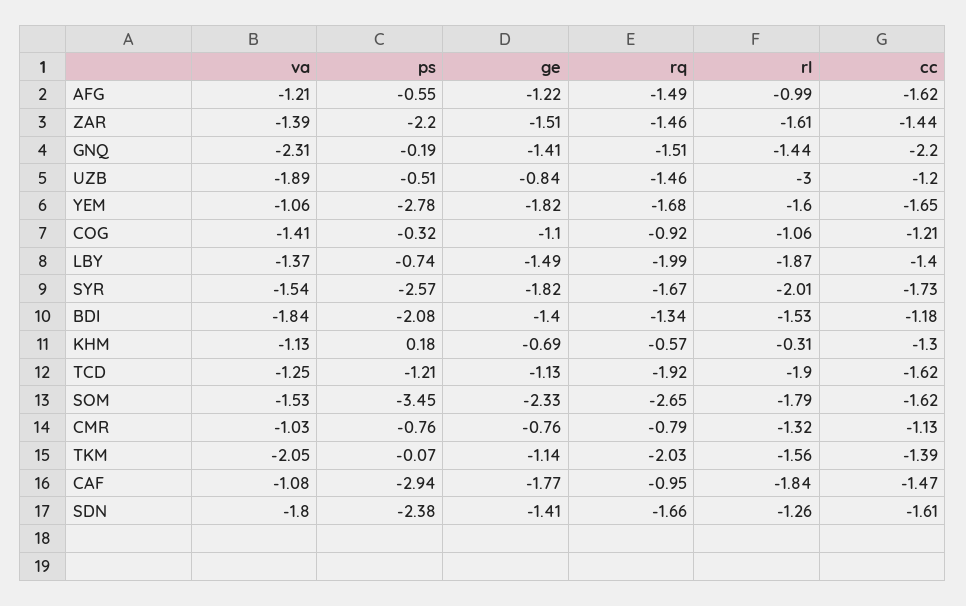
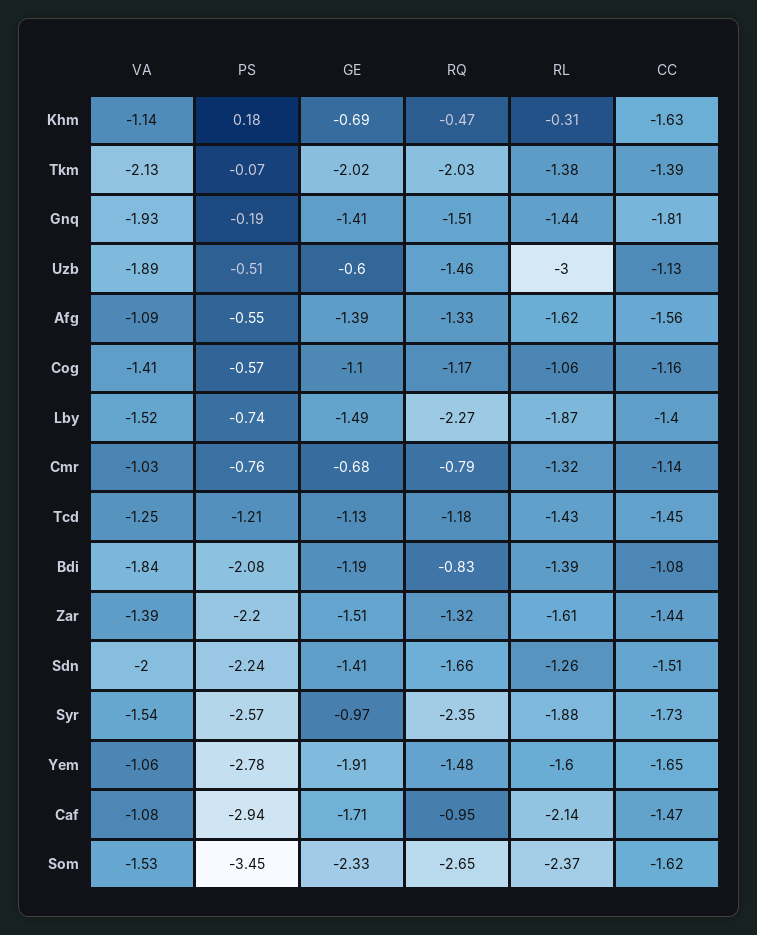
  {
    "va": {
-     "AFG": -1.21,
+     "AFG": -1.09,
      "ZAR": -1.39,
-     "GNQ": -2.31,
+     "GNQ": -1.93,
      "UZB": -1.89,
      "YEM": -1.06,
      "COG": -1.41,
-     "LBY": -1.37,
+     "LBY": -1.52,
      "SYR": -1.54,
      "BDI": -1.84,
-     "KHM": -1.13,
+     "KHM": -1.14,
      "TCD": -1.25,
      "SOM": -1.53,
      "CMR": -1.03,
-     "TKM": -2.05,
+     "TKM": -2.13,
      "CAF": -1.08,
-     "SDN": -1.8
+     "SDN": -2
    },
    "ps": {
      "AFG": -0.55,
      "ZAR": -2.2,
      "GNQ": -0.19,
      "UZB": -0.51,
      "YEM": -2.78,
-     "COG": -0.32,
+     "COG": -0.57,
      "LBY": -0.74,
      "SYR": -2.57,
      "BDI": -2.08,
      "KHM": 0.18,
      "TCD": -1.21,
      "SOM": -3.45,
      "CMR": -0.76,
      "TKM": -0.07,
      "CAF": -2.94,
-     "SDN": -2.38
+     "SDN": -2.24
    },
    "ge": {
-     "AFG": -1.22,
+     "AFG": -1.39,
      "ZAR": -1.51,
      "GNQ": -1.41,
-     "UZB": -0.84,
+     "UZB": -0.6,
-     "YEM": -1.82,
+     "YEM": -1.91,
      "COG": -1.1,
      "LBY": -1.49,
-     "SYR": -1.82,
+     "SYR": -0.97,
-     "BDI": -1.4,
+     "BDI": -1.19,
      "KHM": -0.69,
      "TCD": -1.13,
      "SOM": -2.33,
-     "CMR": -0.76,
+     "CMR": -0.68,
-     "TKM": -1.14,
+     "TKM": -2.02,
-     "CAF": -1.77,
+     "CAF": -1.71,
      "SDN": -1.41
    },
    "rq": {
-     "AFG": -1.49,
+     "AFG": -1.33,
-     "ZAR": -1.46,
+     "ZAR": -1.32,
      "GNQ": -1.51,
      "UZB": -1.46,
-     "YEM": -1.68,
+     "YEM": -1.48,
-     "COG": -0.92,
+     "COG": -1.17,
-     "LBY": -1.99,
+     "LBY": -2.27,
-     "SYR": -1.67,
+     "SYR": -2.35,
-     "BDI": -1.34,
+     "BDI": -0.83,
-     "KHM": -0.57,
+     "KHM": -0.47,
-     "TCD": -1.92,
+     "TCD": -1.18,
      "SOM": -2.65,
      "CMR": -0.79,
      "TKM": -2.03,
      "CAF": -0.95,
      "SDN": -1.66
    },
    "rl": {
-     "AFG": -0.99,
+     "AFG": -1.62,
      "ZAR": -1.61,
      "GNQ": -1.44,
      "UZB": -3,
      "YEM": -1.6,
      "COG": -1.06,
      "LBY": -1.87,
-     "SYR": -2.01,
+     "SYR": -1.88,
-     "BDI": -1.53,
+     "BDI": -1.39,
      "KHM": -0.31,
-     "TCD": -1.9,
+     "TCD": -1.43,
-     "SOM": -1.79,
+     "SOM": -2.37,
      "CMR": -1.32,
-     "TKM": -1.56,
+     "TKM": -1.38,
-     "CAF": -1.84,
+     "CAF": -2.14,
      "SDN": -1.26
    },
    "cc": {
-     "AFG": -1.62,
+     "AFG": -1.56,
      "ZAR": -1.44,
-     "GNQ": -2.2,
+     "GNQ": -1.81,
-     "UZB": -1.2,
+     "UZB": -1.13,
      "YEM": -1.65,
-     "COG": -1.21,
+     "COG": -1.16,
      "LBY": -1.4,
      "SYR": -1.73,
-     "BDI": -1.18,
+     "BDI": -1.08,
-     "KHM": -1.3,
+     "KHM": -1.63,
-     "TCD": -1.62,
+     "TCD": -1.45,
      "SOM": -1.62,
-     "CMR": -1.13,
+     "CMR": -1.14,
      "TKM": -1.39,
      "CAF": -1.47,
-     "SDN": -1.61
+     "SDN": -1.51
    }
  }

